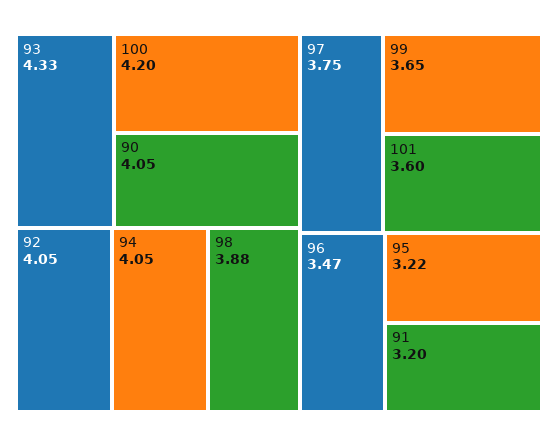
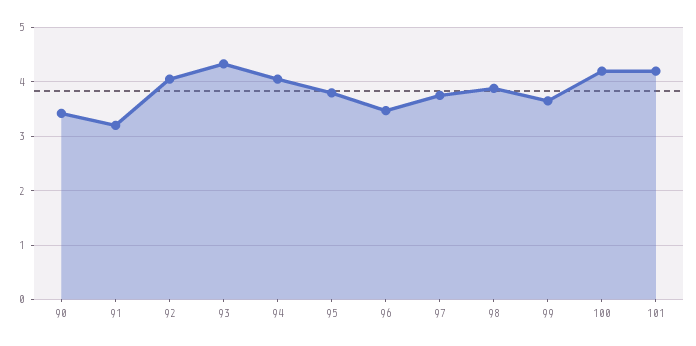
  {
    "93": 4.33,
    "100": 4.2,
-   "90": 4.05,
+   "90": 3.4,
    "92": 4.05,
    "94": 4.05,
    "98": 3.88,
    "97": 3.75,
    "99": 3.65,
-   "101": 3.6,
+   "101": 4.2,
    "96": 3.47,
-   "95": 3.22,
+   "95": 3.8,
    "91": 3.2
  }

